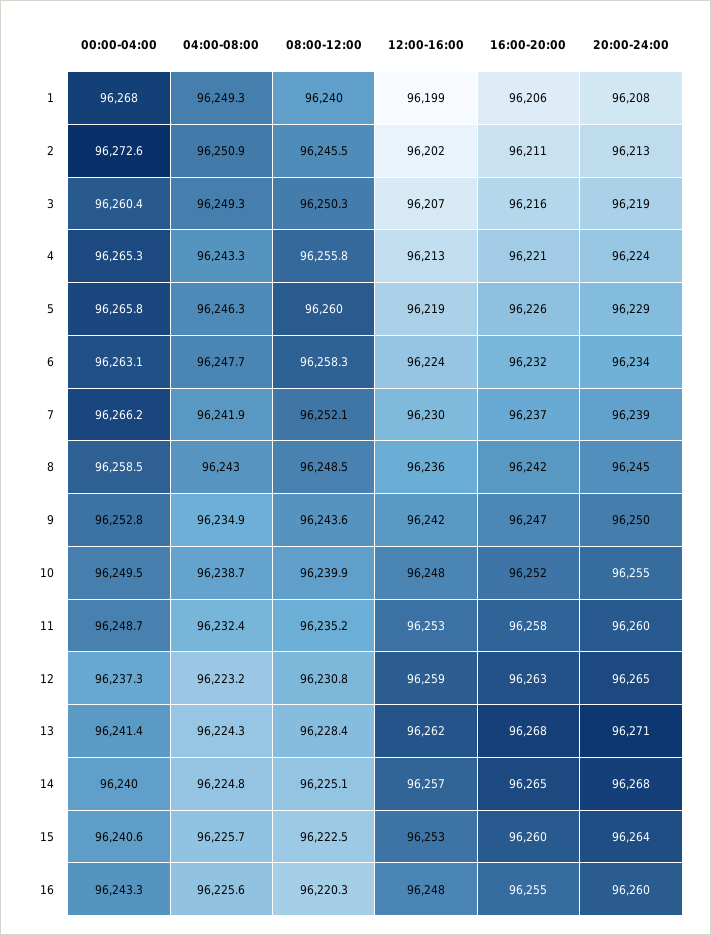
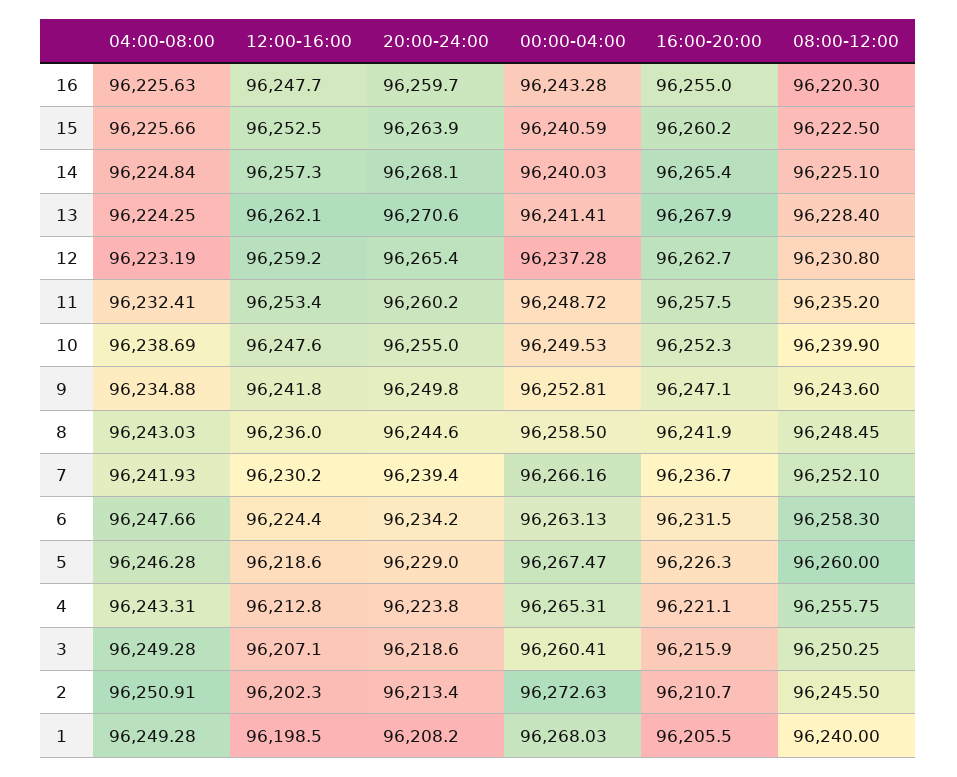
  {
    "00:00-04:00": {
      "1": 96268.03,
      "2": 96272.63,
      "3": 96260.41,
      "4": 96265.31,
-     "5": 96265.8,
+     "5": 96267.47,
      "6": 96263.13,
      "7": 96266.16,
      "8": 96258.5,
      "9": 96252.81,
      "10": 96249.53,
      "11": 96248.72,
      "12": 96237.28,
      "13": 96241.41,
      "14": 96240.03,
      "15": 96240.59,
      "16": 96243.28
    },
    "04:00-08:00": {
      "1": 96249.28,
      "2": 96250.91,
      "3": 96249.28,
      "4": 96243.31,
      "5": 96246.28,
      "6": 96247.66,
      "7": 96241.93,
      "8": 96243.03,
      "9": 96234.88,
      "10": 96238.69,
      "11": 96232.41,
      "12": 96223.19,
      "13": 96224.25,
      "14": 96224.84,
      "15": 96225.66,
      "16": 96225.63
    },
    "08:00-12:00": {
      "1": 96240,
      "2": 96245.5,
      "3": 96250.25,
      "4": 96255.75,
      "5": 96260,
      "6": 96258.3,
      "7": 96252.1,
      "8": 96248.45,
      "9": 96243.6,
      "10": 96239.9,
      "11": 96235.2,
      "12": 96230.8,
      "13": 96228.4,
      "14": 96225.1,
      "15": 96222.5,
      "16": 96220.3
    },
    "12:00-16:00": {
      "1": 96198.5,
      "2": 96202.3,
      "3": 96207.1,
      "4": 96212.8,
      "5": 96218.6,
      "6": 96224.4,
      "7": 96230.2,
      "8": 96236,
      "9": 96241.8,
      "10": 96247.6,
      "11": 96253.4,
      "12": 96259.2,
      "13": 96262.1,
      "14": 96257.3,
      "15": 96252.5,
      "16": 96247.7
    },
    "16:00-20:00": {
      "1": 96205.5,
      "2": 96210.7,
      "3": 96215.9,
      "4": 96221.1,
      "5": 96226.3,
      "6": 96231.5,
      "7": 96236.7,
      "8": 96241.9,
      "9": 96247.1,
      "10": 96252.3,
      "11": 96257.5,
      "12": 96262.7,
      "13": 96267.9,
      "14": 96265.4,
      "15": 96260.2,
      "16": 96255
    },
    "20:00-24:00": {
      "1": 96208.2,
      "2": 96213.4,
      "3": 96218.6,
      "4": 96223.8,
      "5": 96229,
      "6": 96234.2,
      "7": 96239.4,
      "8": 96244.6,
      "9": 96249.8,
      "10": 96255,
      "11": 96260.2,
      "12": 96265.4,
      "13": 96270.6,
      "14": 96268.1,
      "15": 96263.9,
      "16": 96259.7
    }
  }

